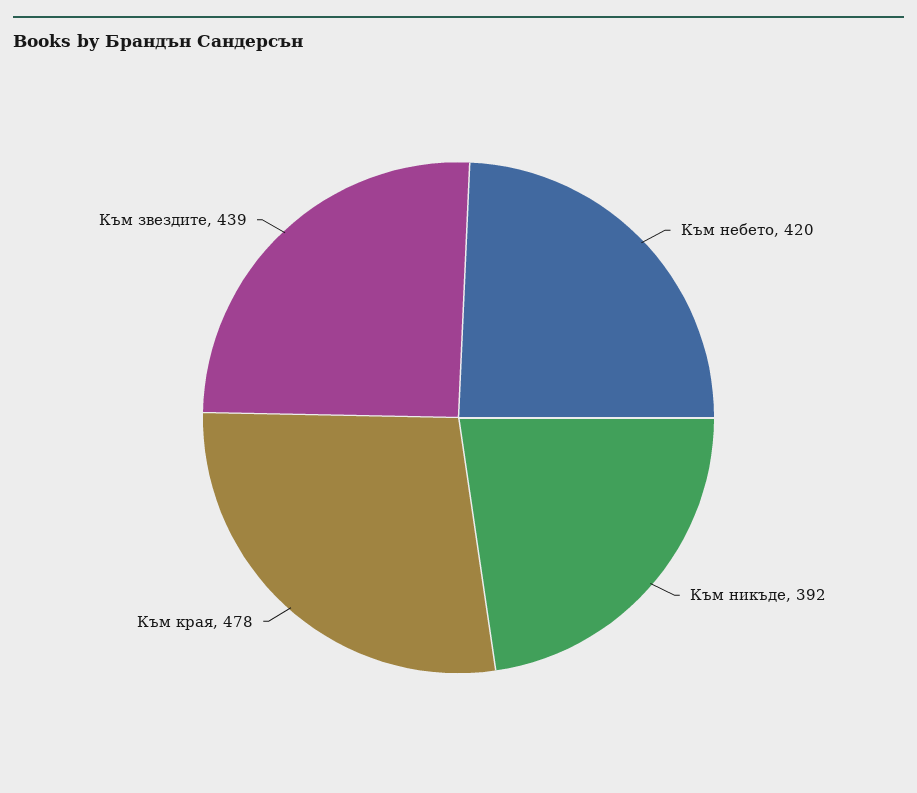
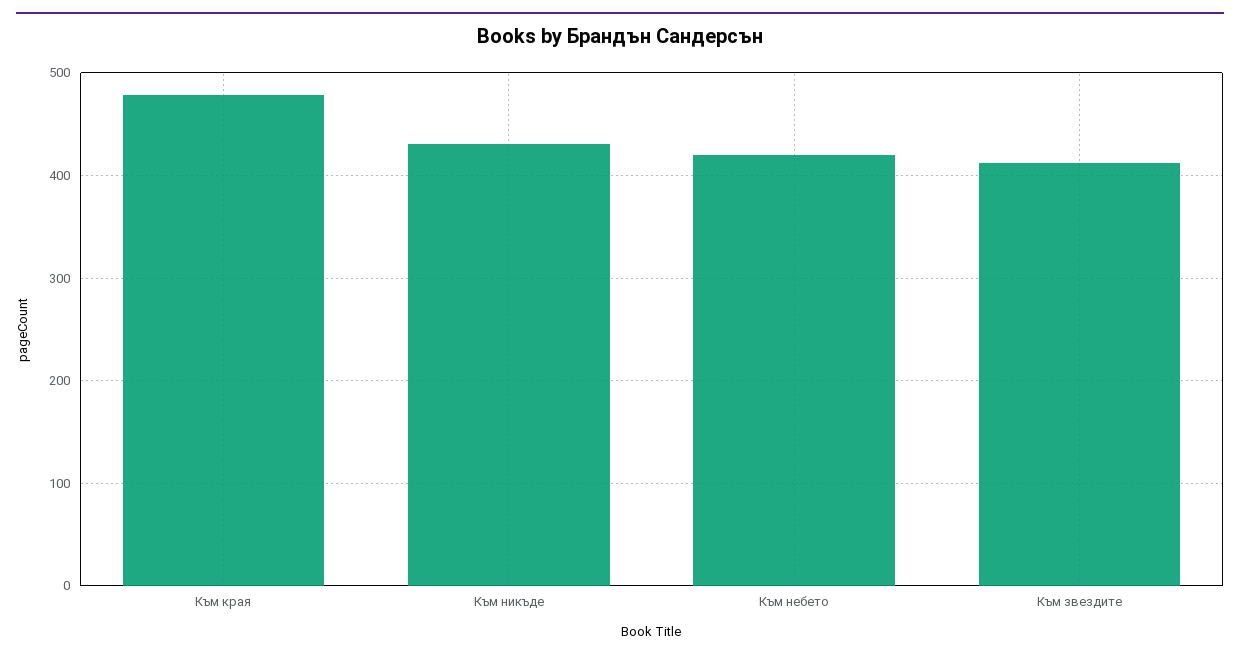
  {
    "Към небето": 420,
-   "Към никъде": 392,
+   "Към никъде": 430,
    "Към края": 478,
-   "Към звездите": 439
+   "Към звездите": 410
  }

